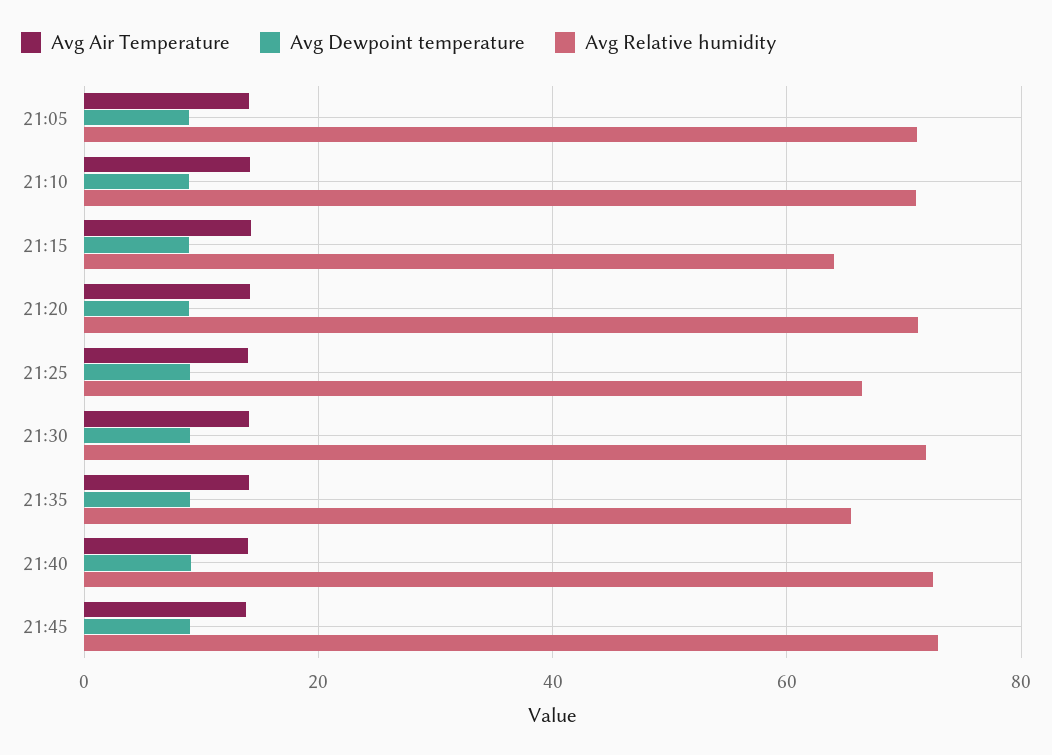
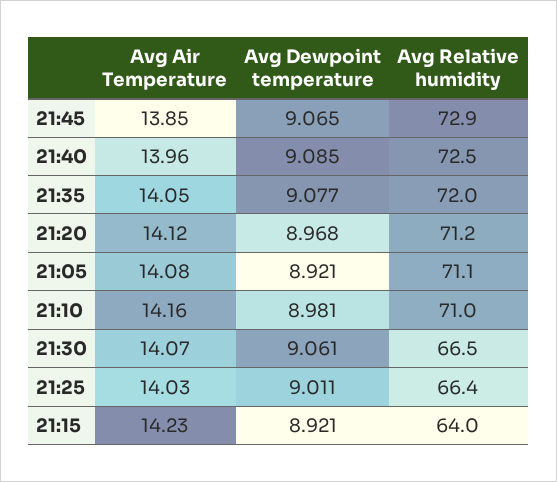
  {
    "Avg Air Temperature": {
      "21:05": 14.08,
      "21:10": 14.16,
      "21:15": 14.23,
      "21:20": 14.12,
      "21:25": 14.03,
      "21:30": 14.07,
      "21:35": 14.05,
      "21:40": 13.96,
      "21:45": 13.85
    },
    "Avg Dewpoint temperature": {
      "21:05": 8.921,
      "21:10": 8.981,
      "21:15": 8.921,
      "21:20": 8.968,
      "21:25": 9.011,
      "21:30": 9.061,
      "21:35": 9.077,
      "21:40": 9.085,
      "21:45": 9.065
    },
    "Avg Relative humidity": {
      "21:05": 71.1,
      "21:10": 71,
      "21:15": 64,
      "21:20": 71.2,
      "21:25": 66.4,
-     "21:30": 72,
+     "21:30": 66.5,
-     "21:35": 66,
+     "21:35": 72,
      "21:40": 72.5,
      "21:45": 72.9
    }
  }

